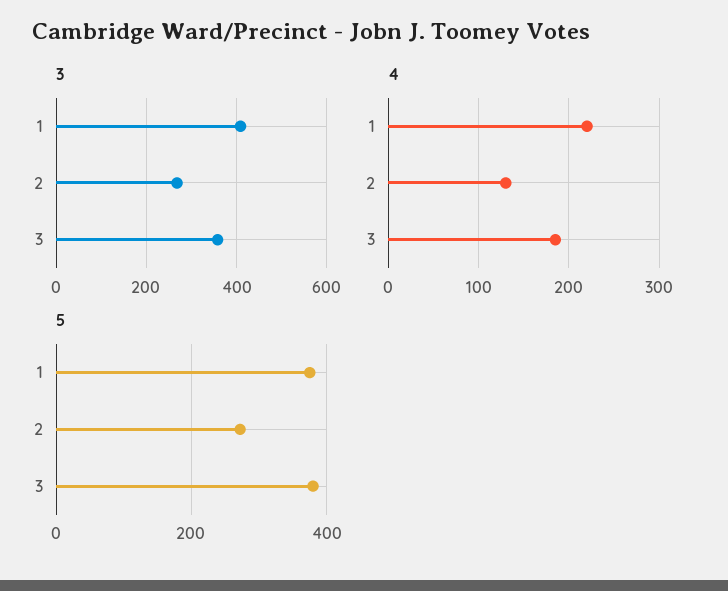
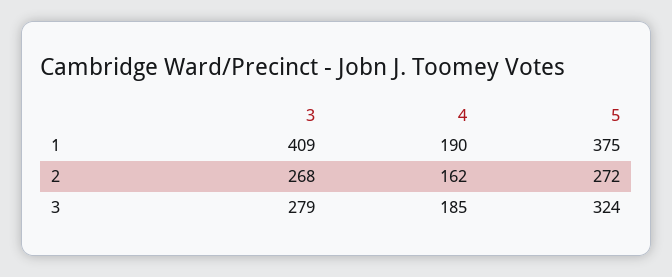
  {
    "3": {
      "1": 409,
      "2": 268,
-     "3": 360
+     "3": 279
    },
    "4": {
-     "1": 220,
+     "1": 190,
-     "2": 130,
+     "2": 162,
      "3": 185
    },
    "5": {
      "1": 375,
      "2": 272,
-     "3": 380
+     "3": 324
    }
  }

